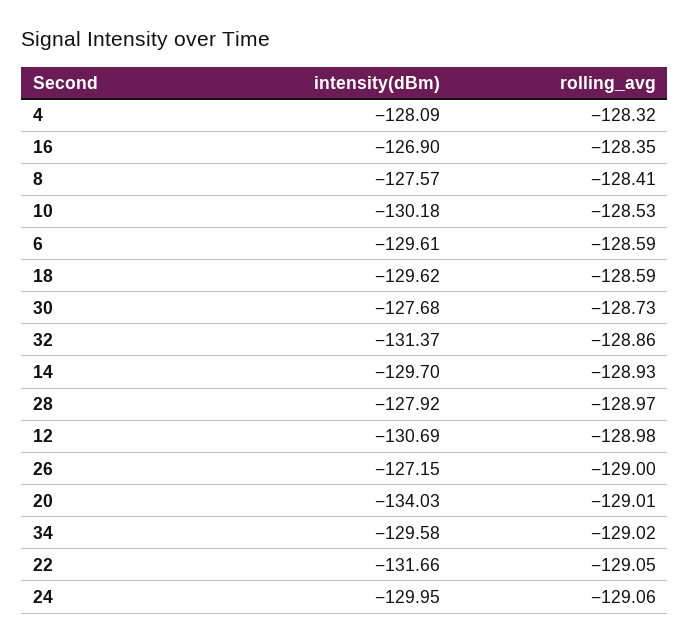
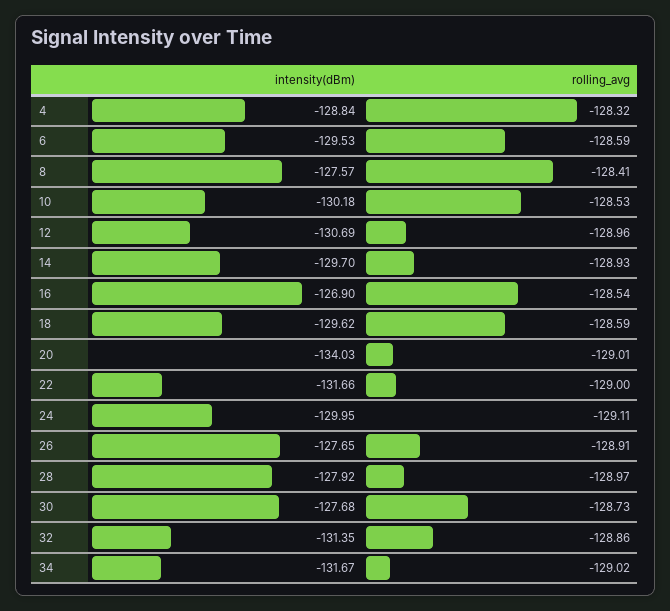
  {
    "intensity(dBm)": {
-     "4": -128.09,
+     "4": -128.84,
      "16": -126.9,
      "8": -127.57,
      "10": -130.18,
-     "6": -129.61,
+     "6": -129.53,
      "18": -129.62,
      "30": -127.68,
-     "32": -131.37,
+     "32": -131.35,
      "14": -129.7,
      "28": -127.92,
      "12": -130.69,
-     "26": -127.15,
+     "26": -127.65,
      "20": -134.03,
-     "34": -129.58,
+     "34": -131.67,
      "22": -131.66,
      "24": -129.95
    },
    "rolling_avg": {
      "4": -128.32,
-     "16": -128.35,
+     "16": -128.54,
      "8": -128.41,
      "10": -128.53,
      "6": -128.59,
      "18": -128.59,
      "30": -128.73,
      "32": -128.86,
      "14": -128.93,
      "28": -128.97,
-     "12": -128.98,
+     "12": -128.96,
-     "26": -129,
+     "26": -128.91,
      "20": -129.01,
      "34": -129.02,
-     "22": -129.05,
+     "22": -129,
-     "24": -129.06
+     "24": -129.11
    }
  }

